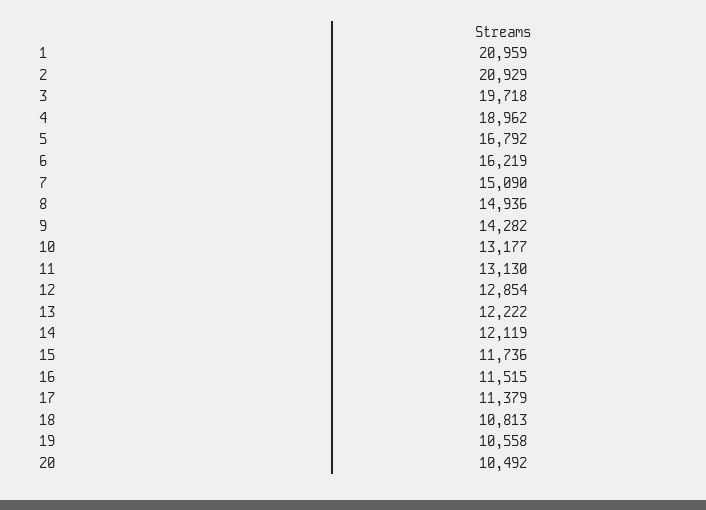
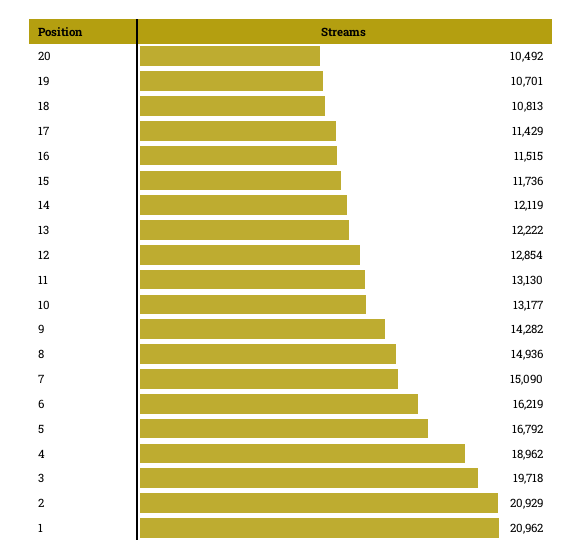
  {
-   "1": 20959,
+   "1": 20962,
    "2": 20929,
    "3": 19718,
    "4": 18962,
    "5": 16792,
    "6": 16219,
    "7": 15090,
    "8": 14936,
    "9": 14282,
    "10": 13177,
    "11": 13130,
    "12": 12854,
    "13": 12222,
    "14": 12119,
    "15": 11736,
    "16": 11515,
-   "17": 11379,
+   "17": 11429,
    "18": 10813,
-   "19": 10558,
+   "19": 10701,
    "20": 10492
  }

